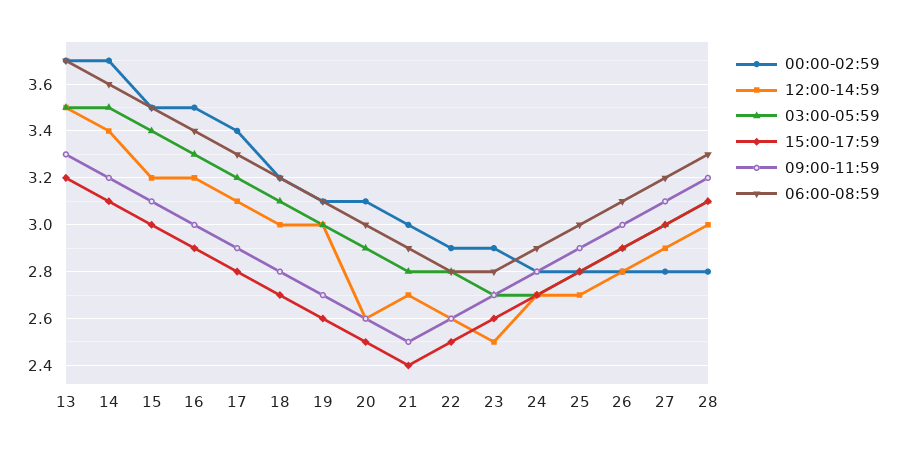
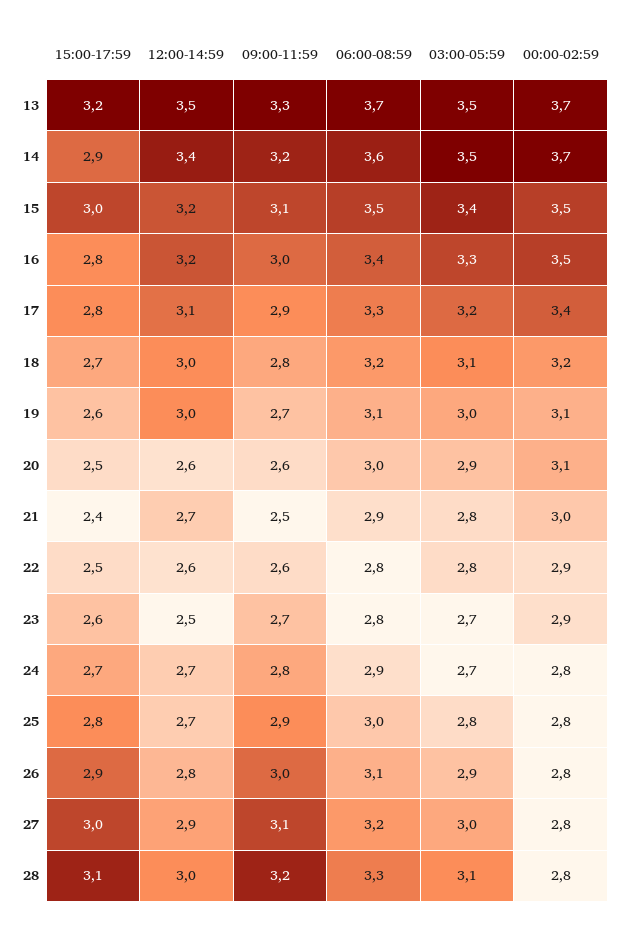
  {
    "00:00-02:59": {
      "13": 3.7,
      "14": 3.7,
      "15": 3.5,
      "16": 3.5,
      "17": 3.4,
      "18": 3.2,
      "19": 3.1,
      "20": 3.1,
      "21": 3,
      "22": 2.9,
      "23": 2.9,
      "24": 2.8,
      "25": 2.8,
      "26": 2.8,
      "27": 2.8,
      "28": 2.8
    },
    "12:00-14:59": {
      "13": 3.5,
      "14": 3.4,
      "15": 3.2,
      "16": 3.2,
      "17": 3.1,
      "18": 3,
      "19": 3,
      "20": 2.6,
      "21": 2.7,
      "22": 2.6,
      "23": 2.5,
      "24": 2.7,
      "25": 2.7,
      "26": 2.8,
      "27": 2.9,
      "28": 3
    },
    "03:00-05:59": {
      "13": 3.5,
      "14": 3.5,
      "15": 3.4,
      "16": 3.3,
      "17": 3.2,
      "18": 3.1,
      "19": 3,
      "20": 2.9,
      "21": 2.8,
      "22": 2.8,
      "23": 2.7,
      "24": 2.7,
      "25": 2.8,
      "26": 2.9,
      "27": 3,
      "28": 3.1
    },
    "15:00-17:59": {
      "13": 3.2,
-     "14": 3.1,
+     "14": 2.9,
      "15": 3,
-     "16": 2.9,
+     "16": 2.8,
      "17": 2.8,
      "18": 2.7,
      "19": 2.6,
      "20": 2.5,
      "21": 2.4,
      "22": 2.5,
      "23": 2.6,
      "24": 2.7,
      "25": 2.8,
      "26": 2.9,
      "27": 3,
      "28": 3.1
    },
    "09:00-11:59": {
      "13": 3.3,
      "14": 3.2,
      "15": 3.1,
      "16": 3,
      "17": 2.9,
      "18": 2.8,
      "19": 2.7,
      "20": 2.6,
      "21": 2.5,
      "22": 2.6,
      "23": 2.7,
      "24": 2.8,
      "25": 2.9,
      "26": 3,
      "27": 3.1,
      "28": 3.2
    },
    "06:00-08:59": {
      "13": 3.7,
      "14": 3.6,
      "15": 3.5,
      "16": 3.4,
      "17": 3.3,
      "18": 3.2,
      "19": 3.1,
      "20": 3,
      "21": 2.9,
      "22": 2.8,
      "23": 2.8,
      "24": 2.9,
      "25": 3,
      "26": 3.1,
      "27": 3.2,
      "28": 3.3
    }
  }

